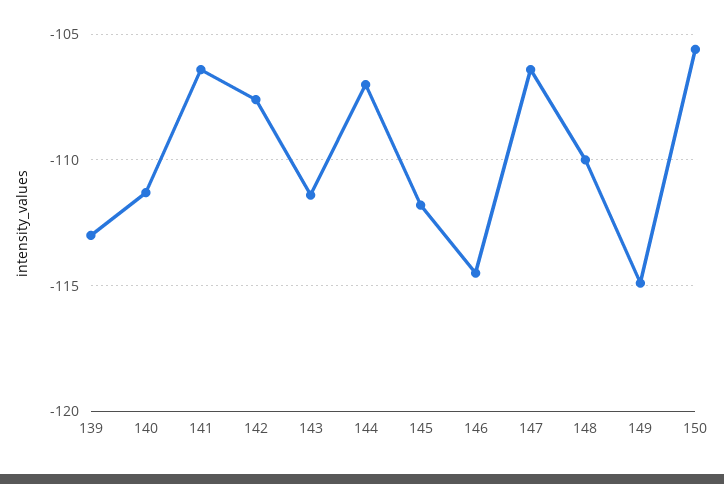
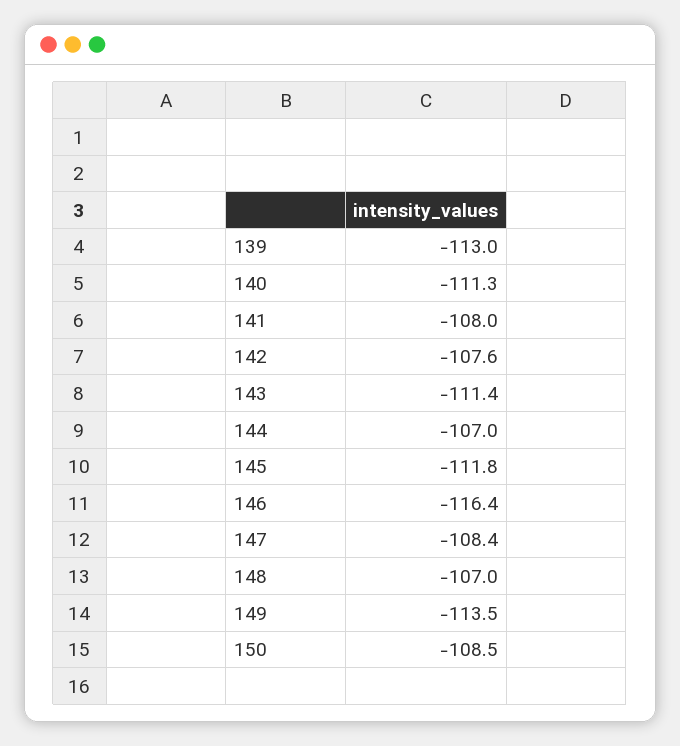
  {
    "139": -113,
    "140": -111.3,
-   "141": -106.5,
+   "141": -108,
    "142": -107.6,
    "143": -111.4,
    "144": -107,
    "145": -111.8,
-   "146": -114.5,
+   "146": -116.4,
-   "147": -106.5,
+   "147": -108.4,
-   "148": -110,
+   "148": -107,
-   "149": -115,
+   "149": -113.5,
-   "150": -105.5
+   "150": -108.5
  }

